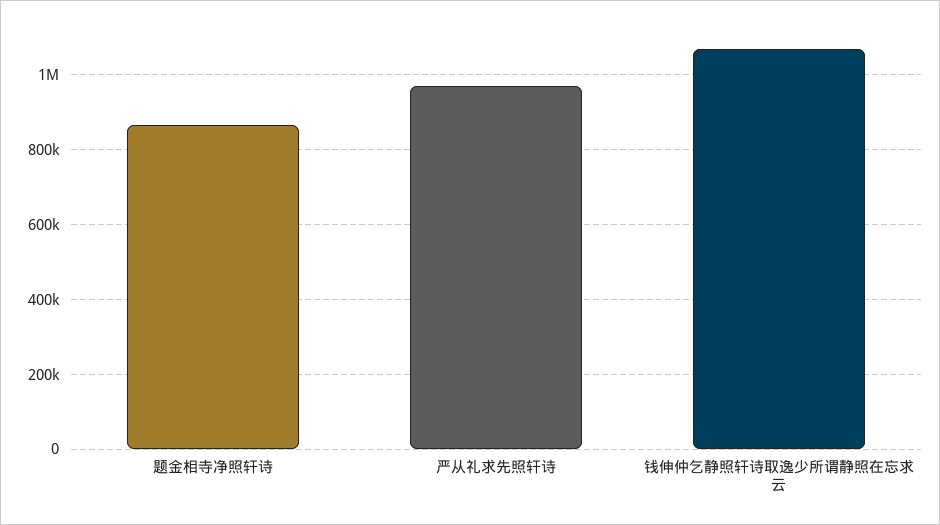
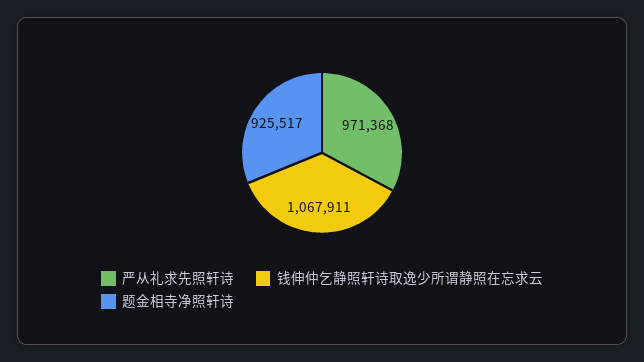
  {
-   "题金相寺净照轩诗": 860000,
+   "题金相寺净照轩诗": 925517,
    "严从礼求先照轩诗": 971368,
    "钱伸仲乞静照轩诗取逸少所谓静照在忘求云": 1067911
  }

